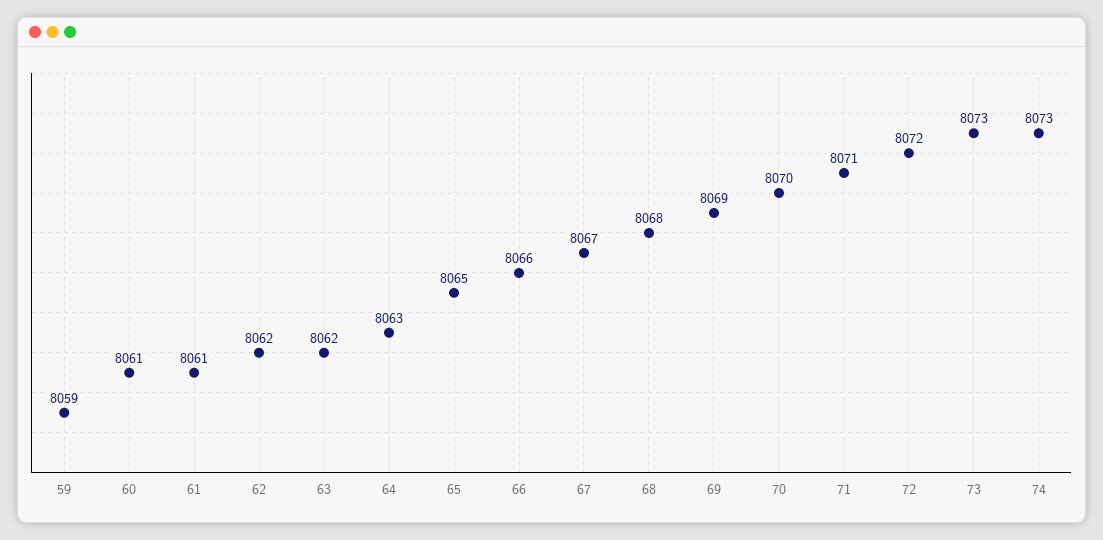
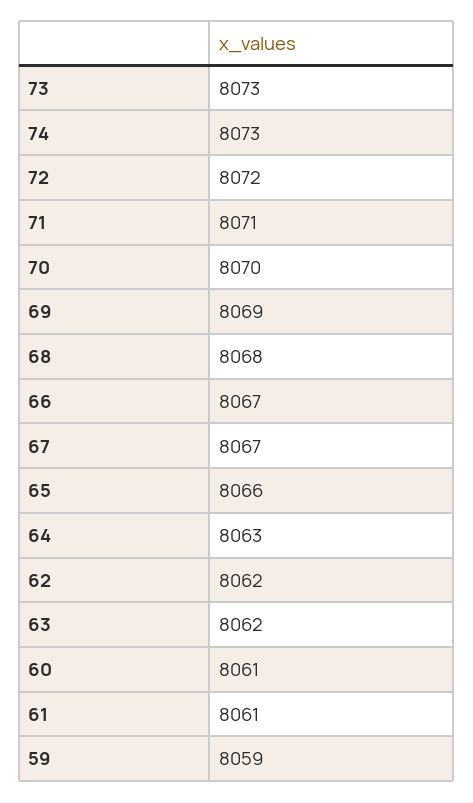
  {
    "59": 8059,
    "60": 8061,
    "61": 8061,
    "62": 8062,
    "63": 8062,
    "64": 8063,
-   "65": 8065,
+   "65": 8066,
-   "66": 8066,
+   "66": 8067,
    "67": 8067,
    "68": 8068,
    "69": 8069,
    "70": 8070,
    "71": 8071,
    "72": 8072,
    "73": 8073,
    "74": 8073
  }

